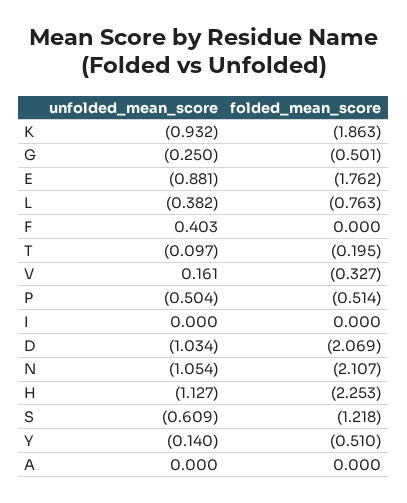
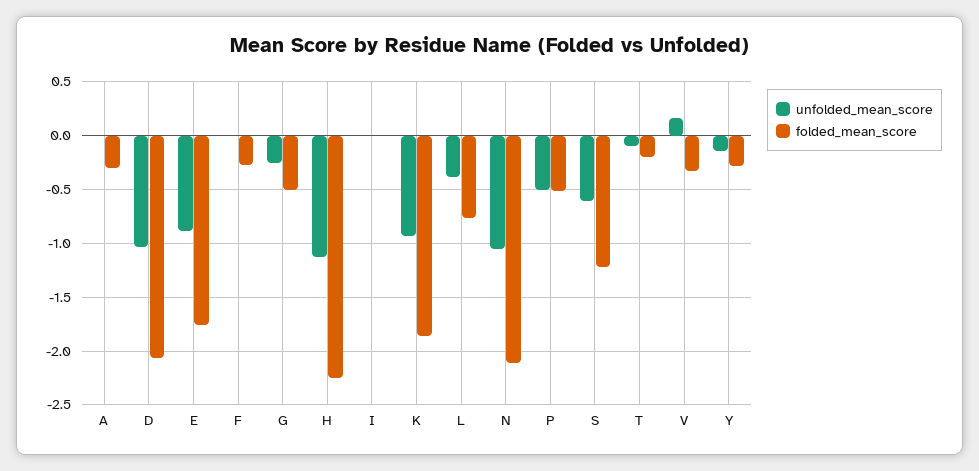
  {
    "unfolded_mean_score": {
      "K": -0.932,
      "G": -0.25,
      "E": -0.881,
      "L": -0.382,
-     "F": 0.403,
+     "F": 0,
      "T": -0.097,
      "V": 0.161,
      "P": -0.504,
      "I": 0,
      "D": -1.034,
      "N": -1.054,
      "H": -1.127,
      "S": -0.609,
      "Y": -0.14,
      "A": 0
    },
    "folded_mean_score": {
      "K": -1.863,
      "G": -0.501,
      "E": -1.762,
      "L": -0.763,
-     "F": 0,
+     "F": -0.3,
      "T": -0.195,
      "V": -0.327,
      "P": -0.514,
      "I": 0,
      "D": -2.069,
      "N": -2.107,
      "H": -2.253,
      "S": -1.218,
-     "Y": -0.51,
+     "Y": -0.3,
-     "A": 0
+     "A": -0.3
    }
  }

